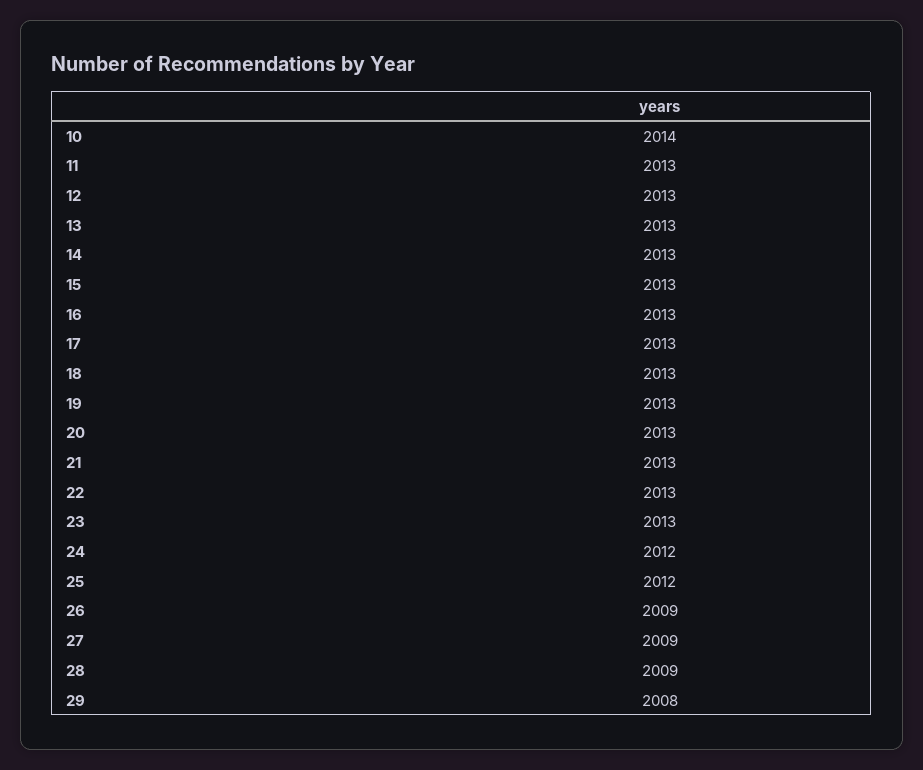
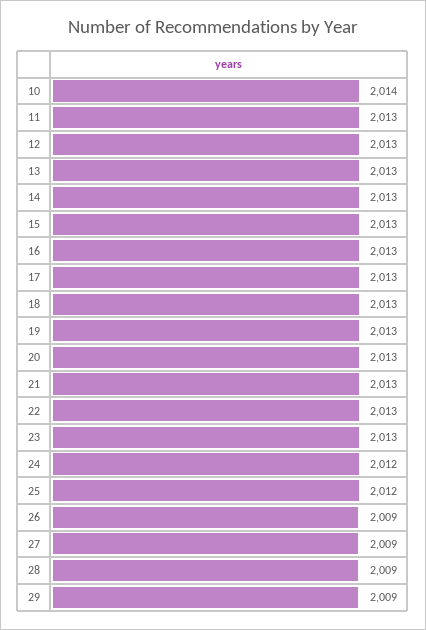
  {
    "10": 2014,
    "11": 2013,
    "12": 2013,
    "13": 2013,
    "14": 2013,
    "15": 2013,
    "16": 2013,
    "17": 2013,
    "18": 2013,
    "19": 2013,
    "20": 2013,
    "21": 2013,
    "22": 2013,
    "23": 2013,
    "24": 2012,
    "25": 2012,
    "26": 2009,
    "27": 2009,
    "28": 2009,
-   "29": 2008
+   "29": 2009
  }

